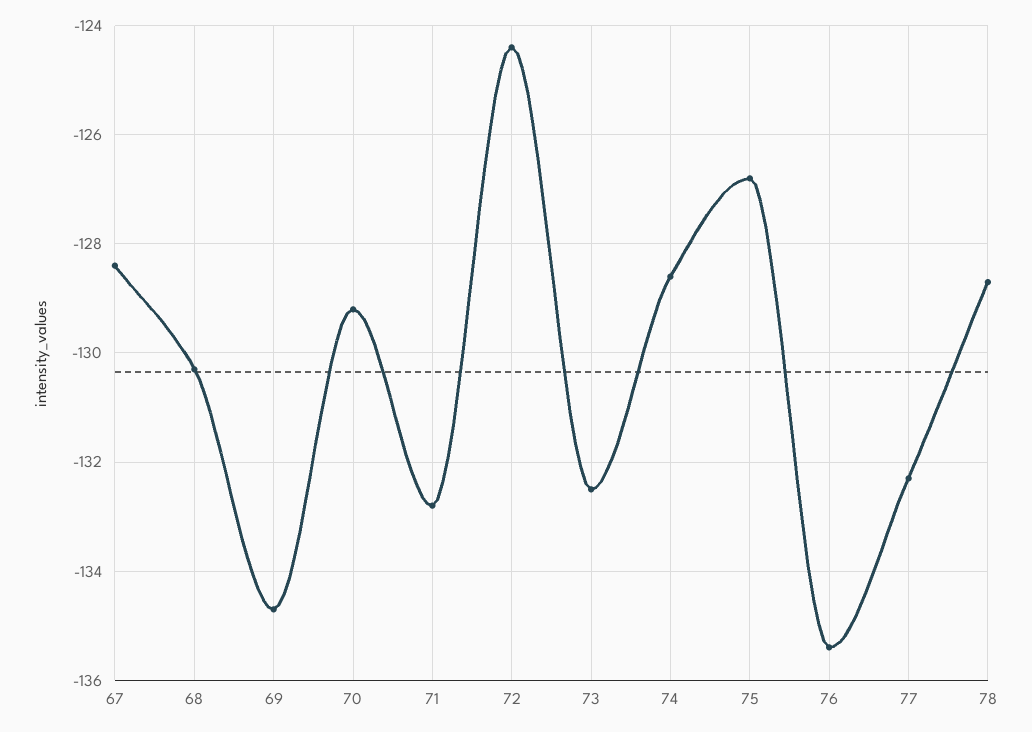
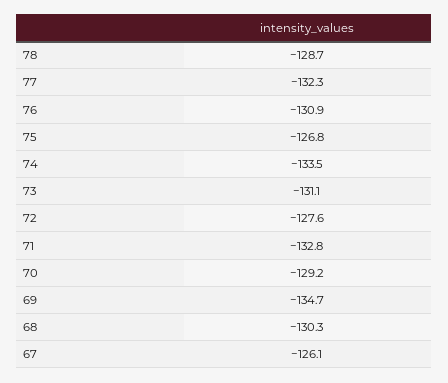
  {
-   "67": -128.5,
+   "67": -126.1,
    "68": -130.3,
    "69": -134.7,
    "70": -129.2,
    "71": -132.8,
-   "72": -124.5,
+   "72": -127.6,
-   "73": -132.5,
+   "73": -131.1,
-   "74": -128.5,
+   "74": -133.5,
    "75": -126.8,
-   "76": -135.5,
+   "76": -130.9,
    "77": -132.3,
    "78": -128.7
  }

